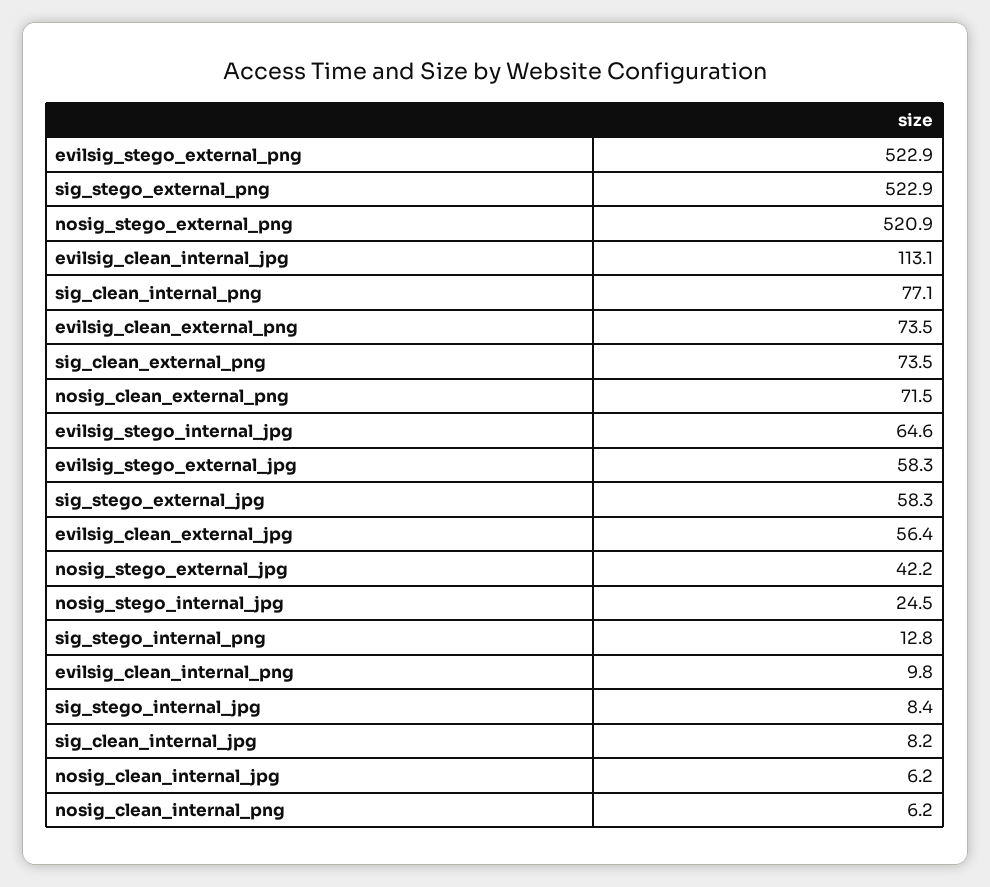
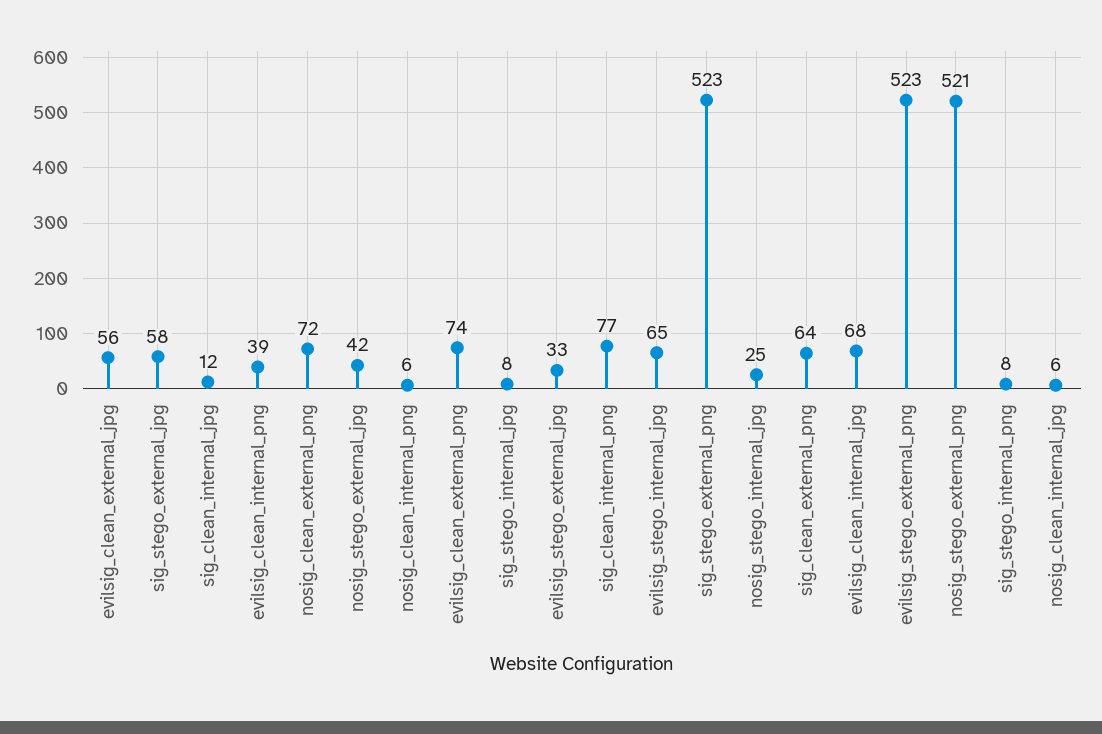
  {
    "evilsig_stego_external_png": 522.9,
    "sig_stego_external_png": 522.9,
    "nosig_stego_external_png": 520.9,
-   "evilsig_clean_internal_jpg": 113.1,
+   "evilsig_clean_internal_jpg": 68,
    "sig_clean_internal_png": 77.1,
    "evilsig_clean_external_png": 73.5,
-   "sig_clean_external_png": 73.5,
+   "sig_clean_external_png": 64,
    "nosig_clean_external_png": 71.5,
    "evilsig_stego_internal_jpg": 64.6,
-   "evilsig_stego_external_jpg": 58.3,
+   "evilsig_stego_external_jpg": 33,
    "sig_stego_external_jpg": 58.3,
    "evilsig_clean_external_jpg": 56.4,
    "nosig_stego_external_jpg": 42.2,
    "nosig_stego_internal_jpg": 24.5,
-   "sig_stego_internal_png": 12.8,
+   "sig_stego_internal_png": 8,
-   "evilsig_clean_internal_png": 9.8,
+   "evilsig_clean_internal_png": 39,
    "sig_stego_internal_jpg": 8.4,
-   "sig_clean_internal_jpg": 8.2,
+   "sig_clean_internal_jpg": 12,
    "nosig_clean_internal_jpg": 6.2,
    "nosig_clean_internal_png": 6.2
  }

